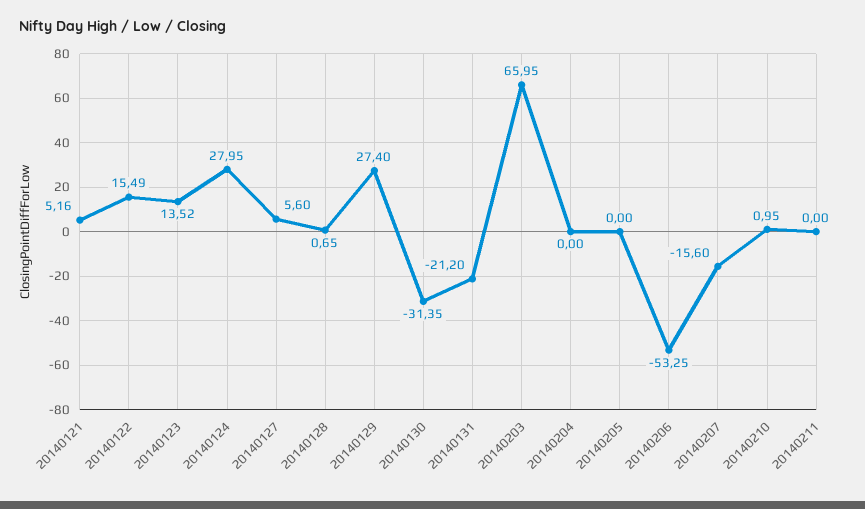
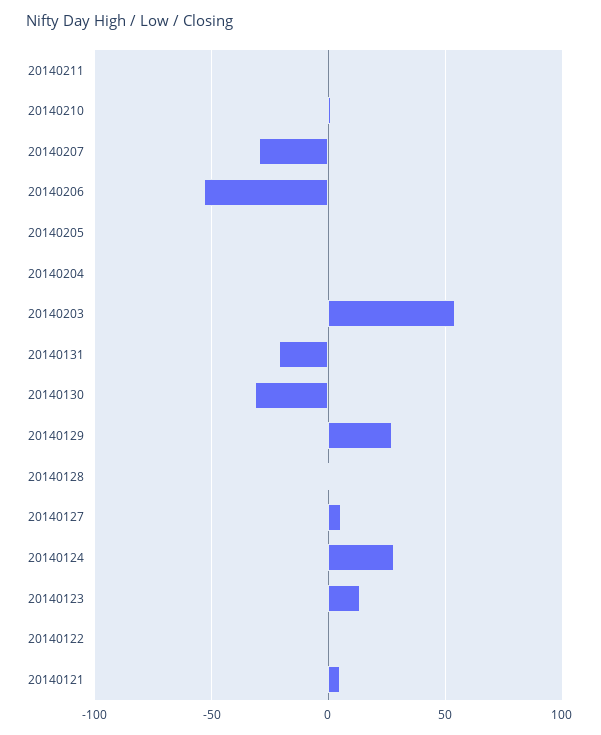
  {
    "20140121": 5.16,
-   "20140122": 15.49,
+   "20140122": 0,
    "20140123": 13.52,
    "20140124": 27.95,
    "20140127": 5.6,
    "20140128": 0.65,
    "20140129": 27.4,
    "20140130": -31.35,
    "20140131": -21.2,
-   "20140203": 65.95,
+   "20140203": 55,
    "20140204": 0,
    "20140205": 0,
    "20140206": -53.25,
-   "20140207": -15.6,
+   "20140207": -30,
    "20140210": 0.95,
    "20140211": 0
  }

